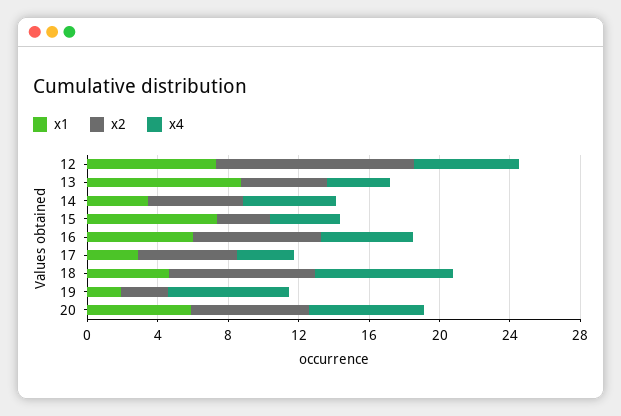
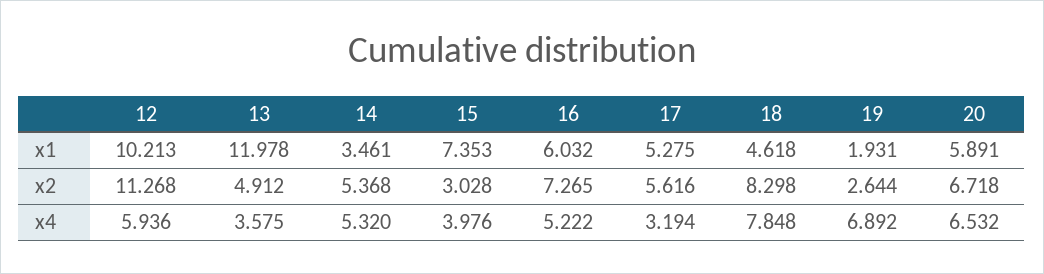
  {
    "x1": {
-     "12": 7,
+     "12": 10.213,
-     "13": 9,
+     "13": 11.978,
      "14": 3.461,
      "15": 7.353,
      "16": 6.032,
-     "17": 3,
+     "17": 5.275,
      "18": 4.618,
      "19": 1.931,
      "20": 5.891
    },
    "x2": {
      "12": 11.268,
      "13": 4.912,
      "14": 5.368,
      "15": 3.028,
      "16": 7.265,
      "17": 5.616,
      "18": 8.298,
      "19": 2.644,
      "20": 6.718
    },
    "x4": {
      "12": 5.936,
      "13": 3.575,
      "14": 5.32,
      "15": 3.976,
      "16": 5.222,
      "17": 3.194,
      "18": 7.848,
      "19": 6.892,
      "20": 6.532
    }
  }

